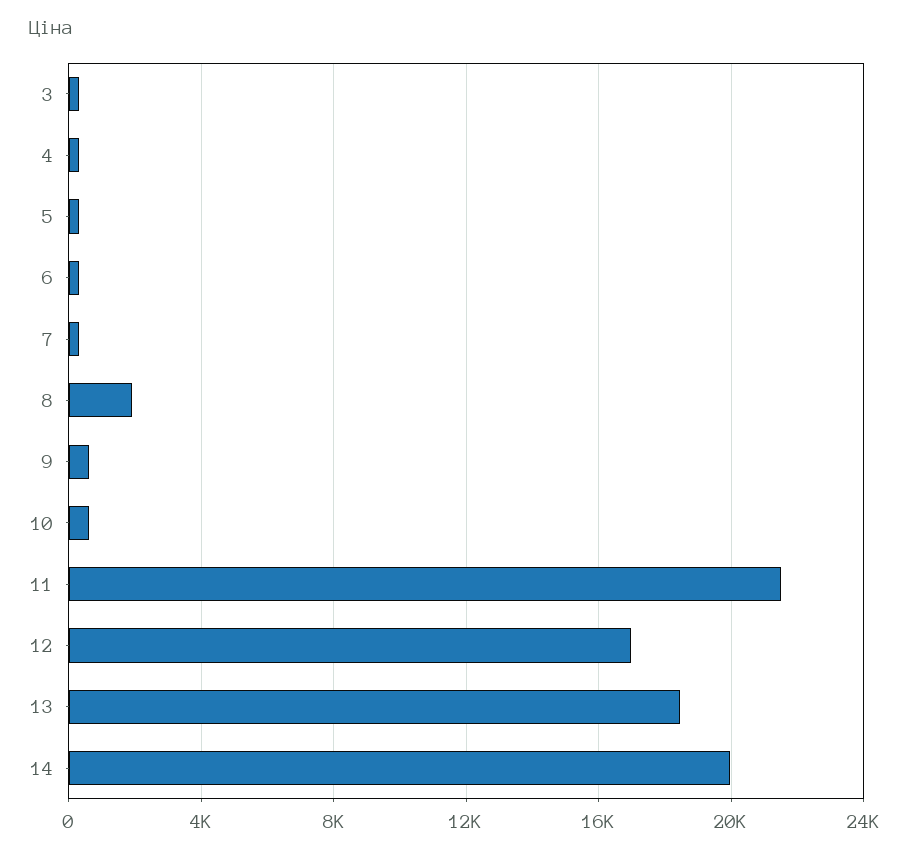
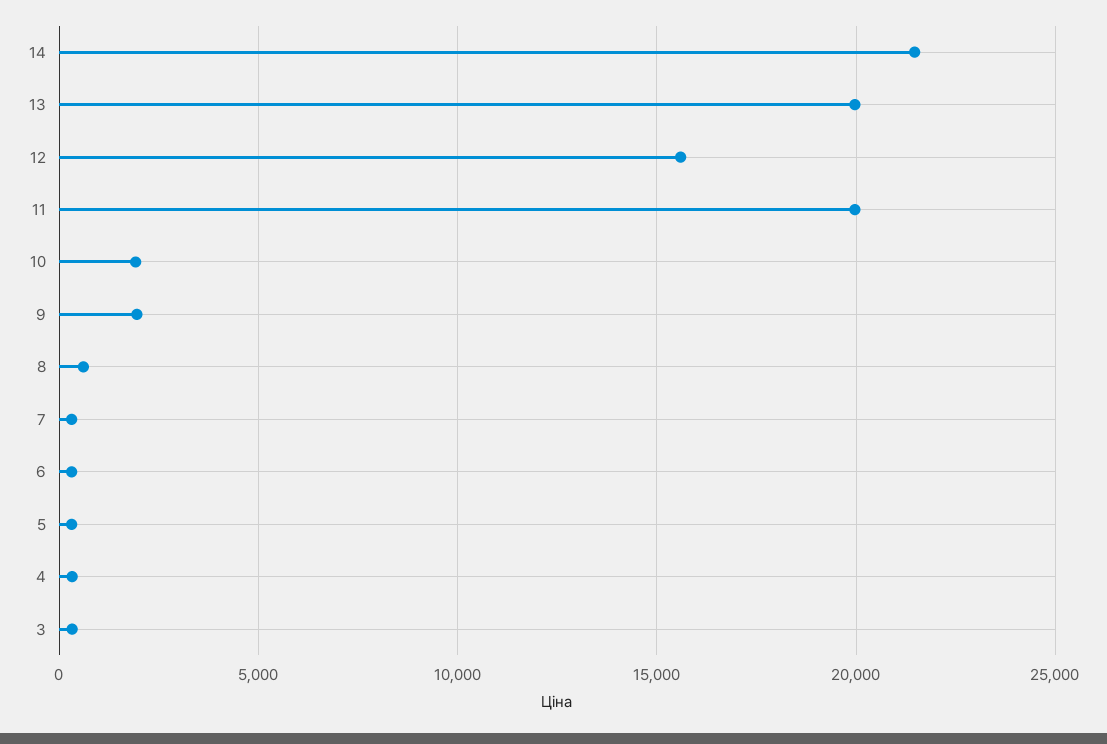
  {
    "3": 500,
    "4": 500,
    "5": 500,
    "6": 500,
    "7": 500,
-   "8": 2000,
+   "8": 500,
-   "9": 500,
+   "9": 2000,
-   "10": 500,
+   "10": 2000,
-   "11": 21500,
+   "11": 20000,
-   "12": 17000,
+   "12": 15500,
-   "13": 18500,
+   "13": 20000,
-   "14": 20000
+   "14": 21500
  }

